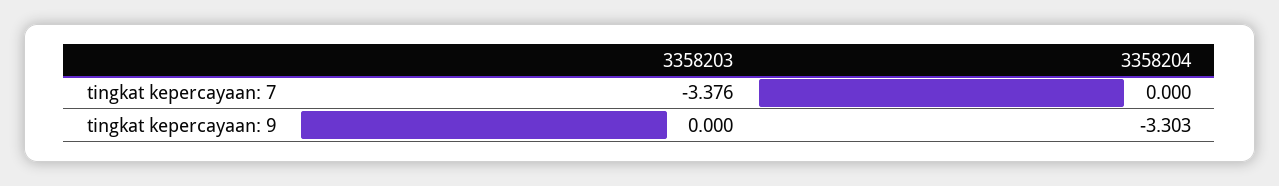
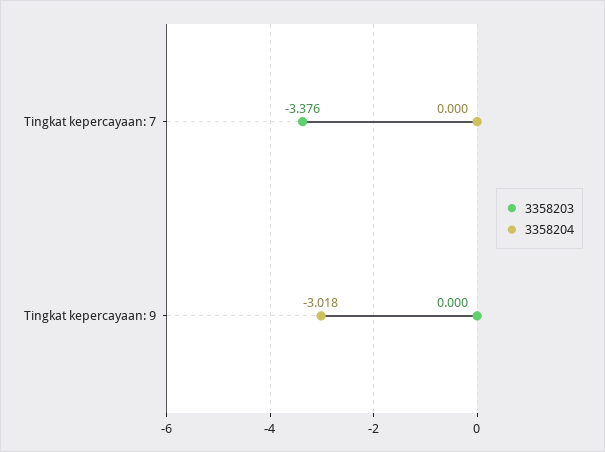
  {
    "3358203": {
      "tingkat kepercayaan: 7": -3.376,
      "tingkat kepercayaan: 9": 0
    },
    "3358204": {
      "tingkat kepercayaan: 7": 0,
-     "tingkat kepercayaan: 9": -3.303
+     "tingkat kepercayaan: 9": -3.018
    }
  }

